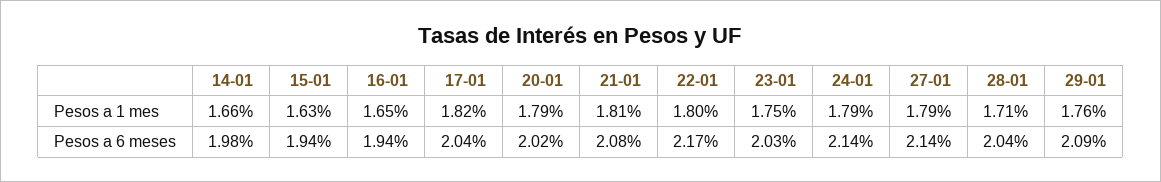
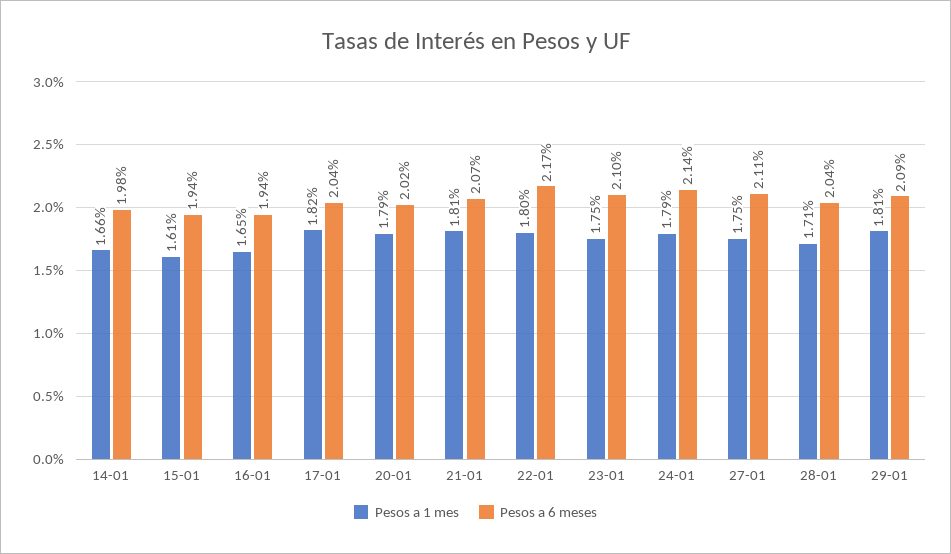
  {
    "Pesos a 1 mes": {
      "14-01": 1.66,
-     "15-01": 1.63,
+     "15-01": 1.61,
      "16-01": 1.65,
      "17-01": 1.82,
      "20-01": 1.79,
      "21-01": 1.81,
      "22-01": 1.8,
      "23-01": 1.75,
      "24-01": 1.79,
-     "27-01": 1.79,
+     "27-01": 1.75,
      "28-01": 1.71,
-     "29-01": 1.76
+     "29-01": 1.81
    },
    "Pesos a 6 meses": {
      "14-01": 1.98,
      "15-01": 1.94,
      "16-01": 1.94,
      "17-01": 2.04,
      "20-01": 2.02,
-     "21-01": 2.08,
+     "21-01": 2.07,
      "22-01": 2.17,
-     "23-01": 2.03,
+     "23-01": 2.1,
      "24-01": 2.14,
-     "27-01": 2.14,
+     "27-01": 2.11,
      "28-01": 2.04,
      "29-01": 2.09
    }
  }

